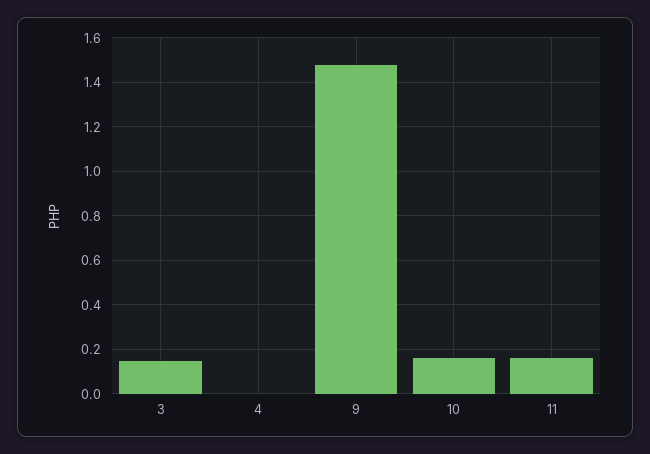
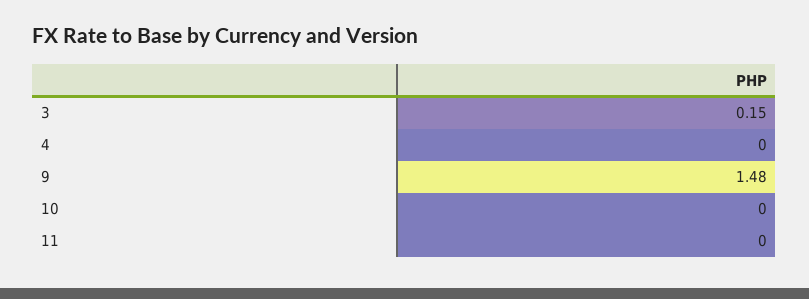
  {
    "3": 0.15,
    "4": 0,
    "9": 1.48,
-   "10": 0.15,
+   "10": 0,
-   "11": 0.15
+   "11": 0
  }

